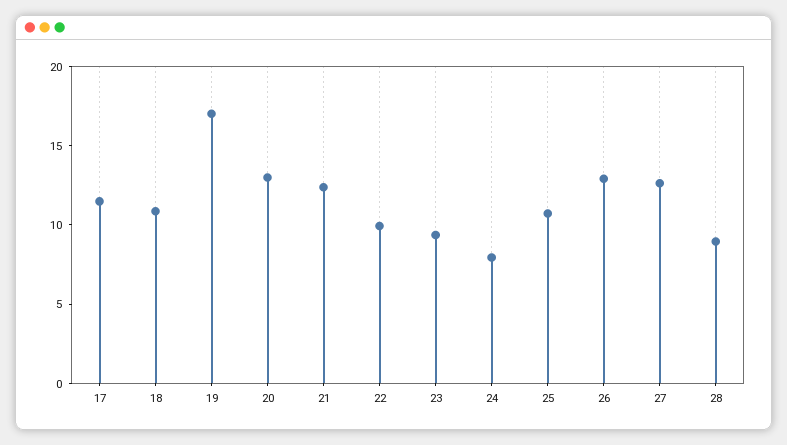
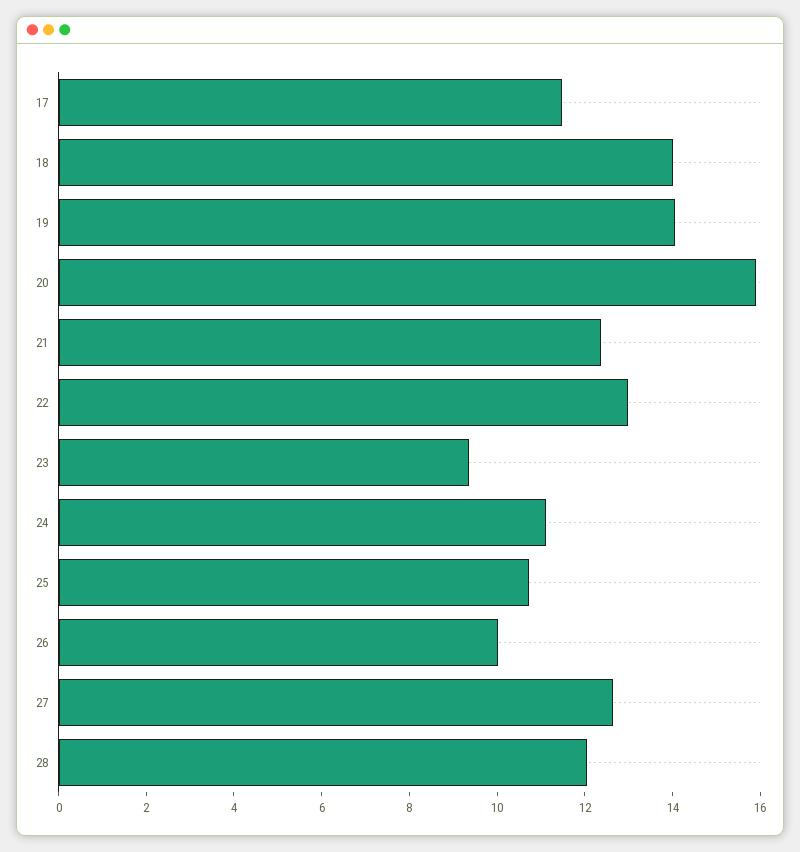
  {
    "17": 11.5,
-   "18": 11,
+   "18": 14,
-   "19": 17,
+   "19": 14,
-   "20": 13,
+   "20": 16,
    "21": 12.5,
-   "22": 10,
+   "22": 13,
    "23": 9.5,
-   "24": 8,
+   "24": 11,
    "25": 10.5,
-   "26": 13,
+   "26": 10,
    "27": 12.5,
-   "28": 9
+   "28": 12
  }

